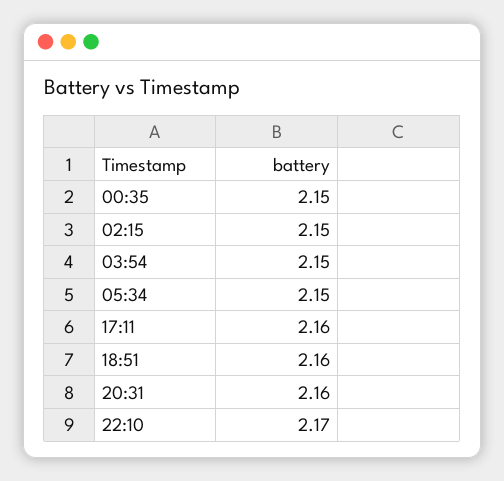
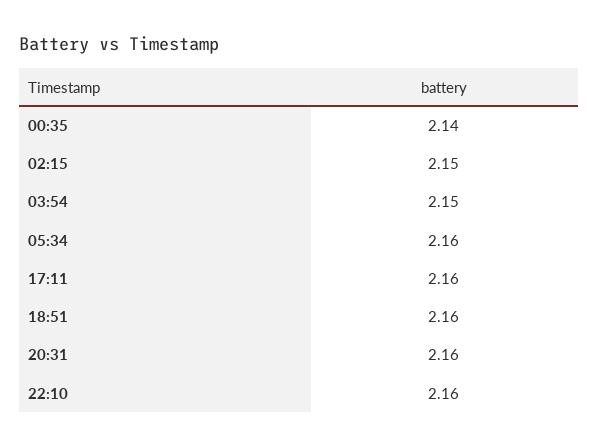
  {
-   "00:35": 2.15,
+   "00:35": 2.14,
    "02:15": 2.15,
    "03:54": 2.15,
-   "05:34": 2.15,
+   "05:34": 2.16,
    "17:11": 2.16,
    "18:51": 2.16,
    "20:31": 2.16,
-   "22:10": 2.17
+   "22:10": 2.16
  }

